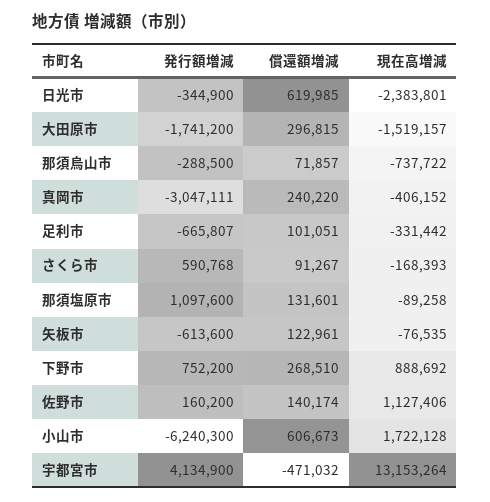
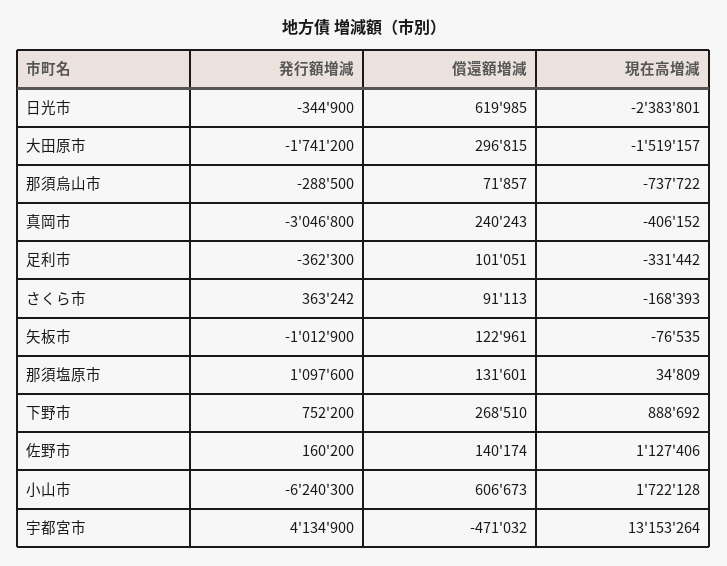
  {
    "発行額増減": {
      "日光市": -344900,
      "大田原市": -1741200,
      "那須烏山市": -288500,
-     "真岡市": -3047111,
+     "真岡市": -3046800,
-     "足利市": -665807,
+     "足利市": -362300,
-     "さくら市": 590768,
+     "さくら市": 363242,
      "那須塩原市": 1097600,
-     "矢板市": -613600,
+     "矢板市": -1012900,
      "下野市": 752200,
      "佐野市": 160200,
      "小山市": -6240300,
      "宇都宮市": 4134900
    },
    "償還額増減": {
      "日光市": 619985,
      "大田原市": 296815,
      "那須烏山市": 71857,
-     "真岡市": 240220,
+     "真岡市": 240243,
      "足利市": 101051,
-     "さくら市": 91267,
+     "さくら市": 91113,
      "那須塩原市": 131601,
      "矢板市": 122961,
      "下野市": 268510,
      "佐野市": 140174,
      "小山市": 606673,
      "宇都宮市": -471032
    },
    "現在高増減": {
      "日光市": -2383801,
      "大田原市": -1519157,
      "那須烏山市": -737722,
      "真岡市": -406152,
      "足利市": -331442,
      "さくら市": -168393,
-     "那須塩原市": -89258,
+     "那須塩原市": 34809,
      "矢板市": -76535,
      "下野市": 888692,
      "佐野市": 1127406,
      "小山市": 1722128,
      "宇都宮市": 13153264
    }
  }

